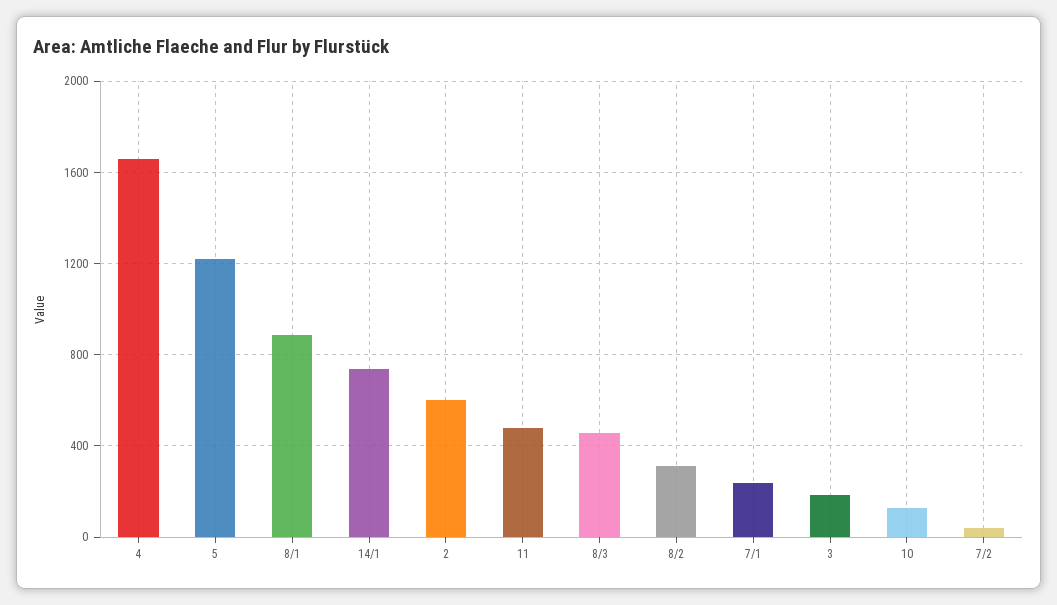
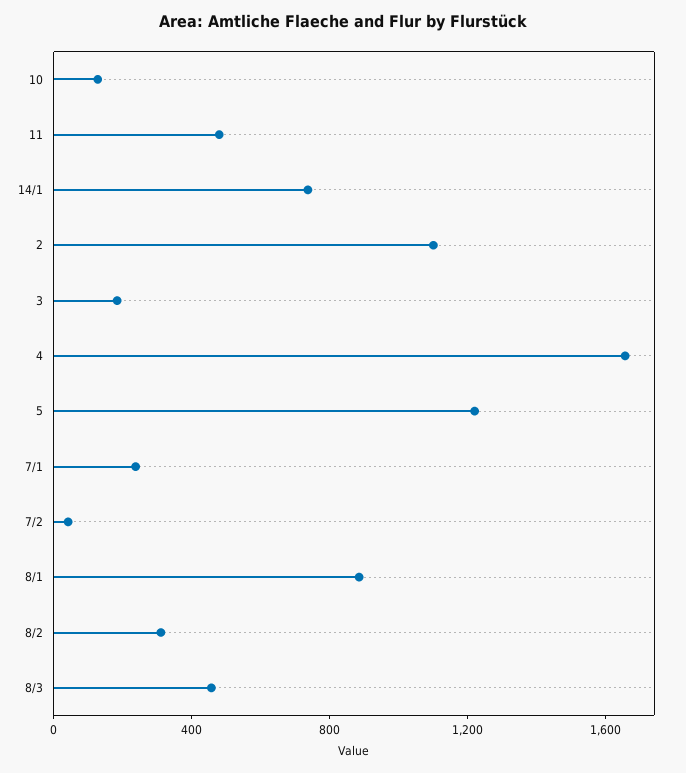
  {
    "4": 1650,
    "5": 1200,
    "8/1": 900,
    "14/1": 750,
-   "2": 600,
+   "2": 1100,
    "11": 500,
    "8/3": 450,
    "8/2": 300,
    "7/1": 250,
    "3": 200,
    "10": 150,
    "7/2": 50
  }

